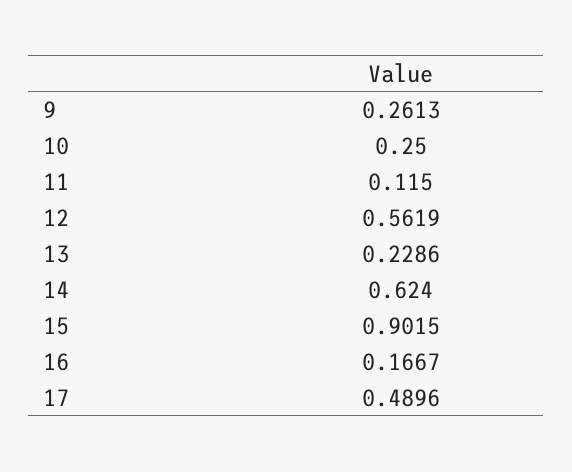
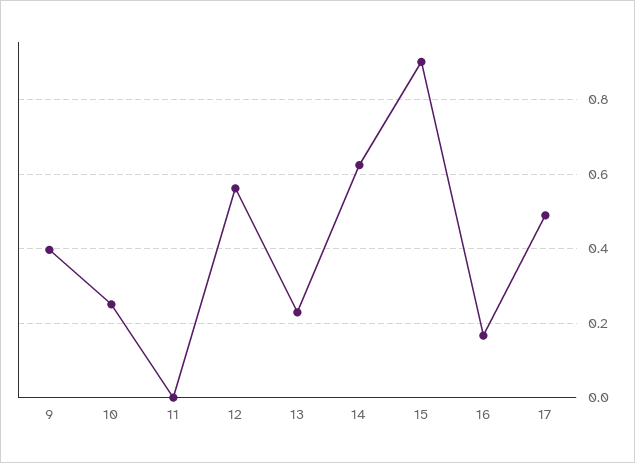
  {
-   "9": 0.2613,
+   "9": 0.4,
    "10": 0.25,
-   "11": 0.115,
+   "11": 0,
    "12": 0.5619,
    "13": 0.2286,
    "14": 0.624,
    "15": 0.9015,
    "16": 0.1667,
    "17": 0.4896
  }

